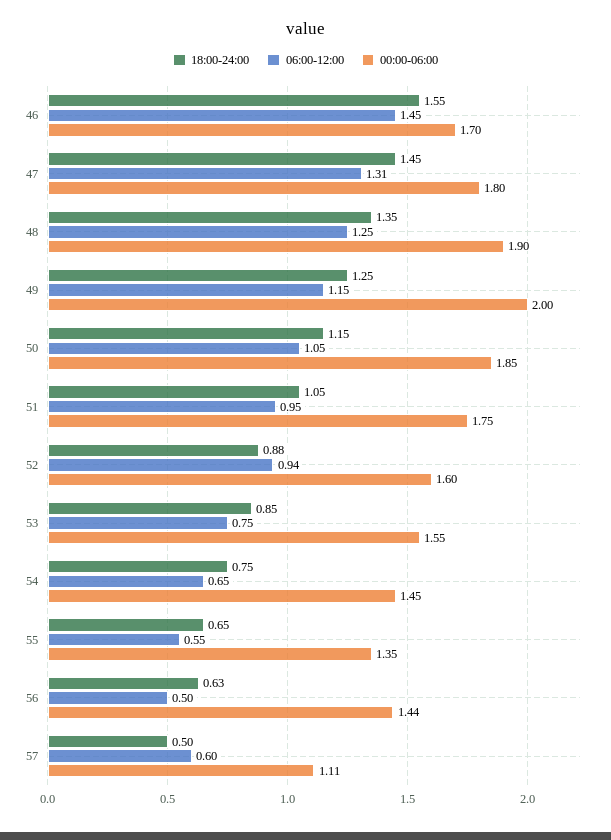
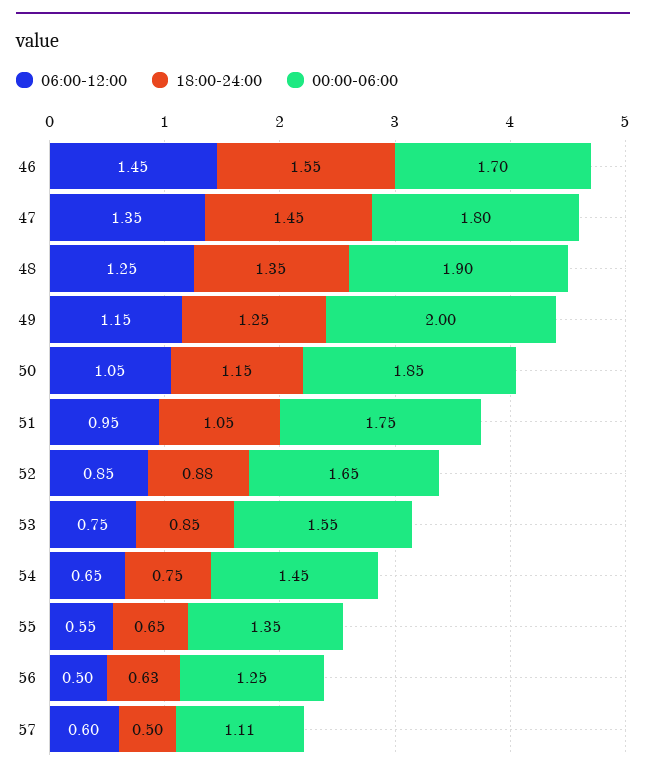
  {
    "18:00-24:00": {
      "46": 1.55,
      "47": 1.45,
      "48": 1.35,
      "49": 1.25,
      "50": 1.15,
      "51": 1.05,
      "52": 0.88,
      "53": 0.85,
      "54": 0.75,
      "55": 0.65,
      "56": 0.63,
      "57": 0.5
    },
    "06:00-12:00": {
      "46": 1.45,
-     "47": 1.31,
+     "47": 1.35,
      "48": 1.25,
      "49": 1.15,
      "50": 1.05,
      "51": 0.95,
-     "52": 0.94,
+     "52": 0.85,
      "53": 0.75,
      "54": 0.65,
      "55": 0.55,
      "56": 0.5,
      "57": 0.6
    },
    "00:00-06:00": {
      "46": 1.7,
      "47": 1.8,
      "48": 1.9,
      "49": 2,
      "50": 1.85,
      "51": 1.75,
-     "52": 1.6,
+     "52": 1.65,
      "53": 1.55,
      "54": 1.45,
      "55": 1.35,
-     "56": 1.44,
+     "56": 1.25,
      "57": 1.11
    }
  }

